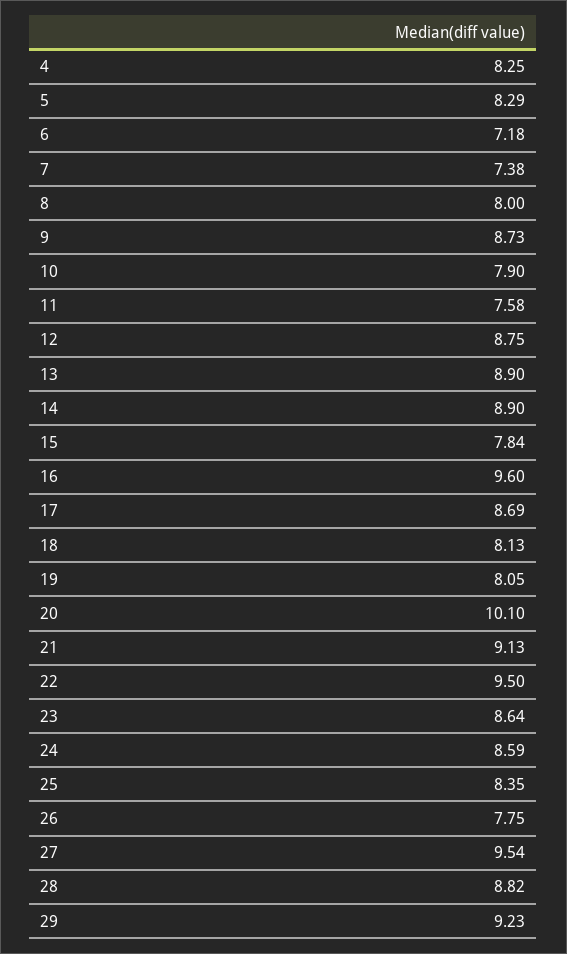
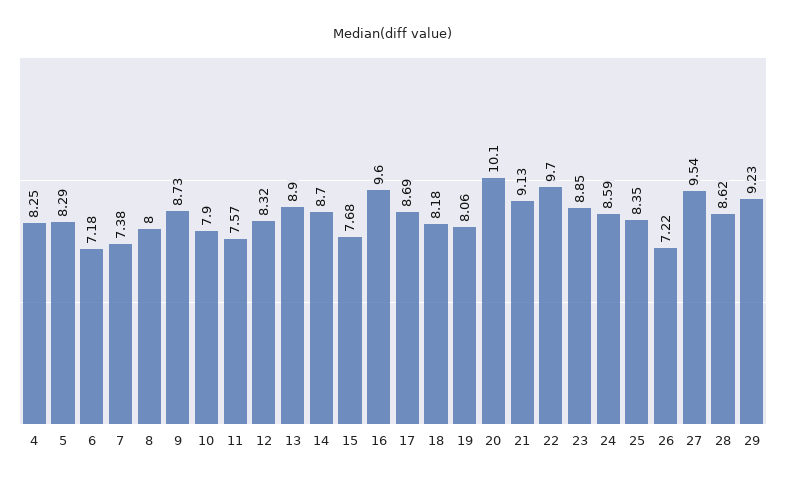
  {
    "4": 8.25,
    "5": 8.29,
    "6": 7.18,
    "7": 7.38,
    "8": 8,
    "9": 8.73,
    "10": 7.9,
-   "11": 7.58,
+   "11": 7.57,
-   "12": 8.75,
+   "12": 8.32,
    "13": 8.9,
-   "14": 8.9,
+   "14": 8.7,
-   "15": 7.84,
+   "15": 7.68,
    "16": 9.6,
    "17": 8.69,
-   "18": 8.13,
+   "18": 8.18,
-   "19": 8.05,
+   "19": 8.06,
    "20": 10.1,
    "21": 9.13,
-   "22": 9.5,
+   "22": 9.7,
-   "23": 8.64,
+   "23": 8.85,
    "24": 8.59,
    "25": 8.35,
-   "26": 7.75,
+   "26": 7.22,
    "27": 9.54,
-   "28": 8.82,
+   "28": 8.62,
    "29": 9.23
  }

